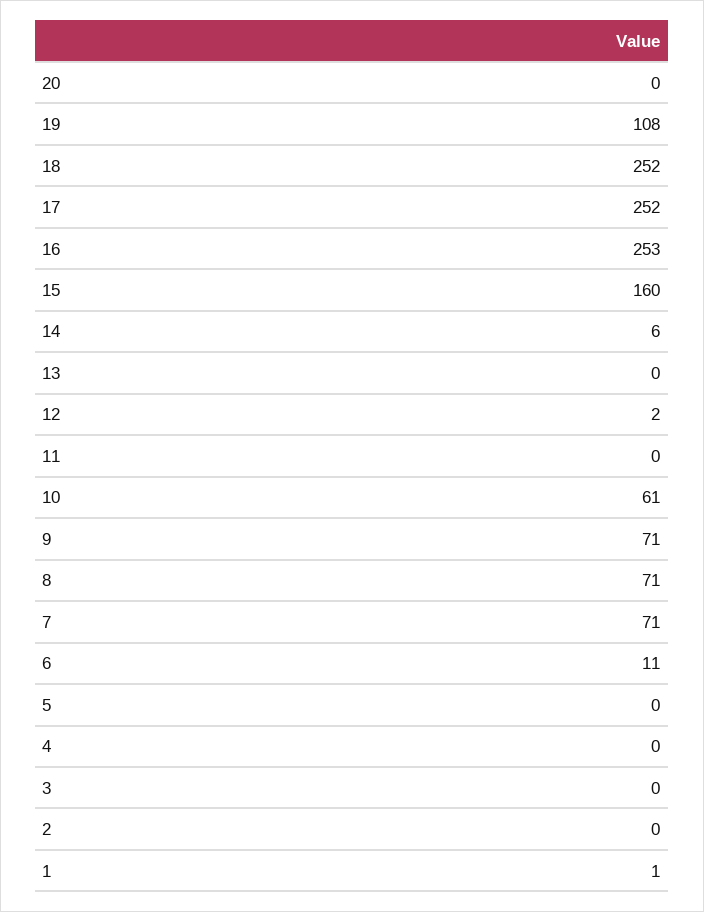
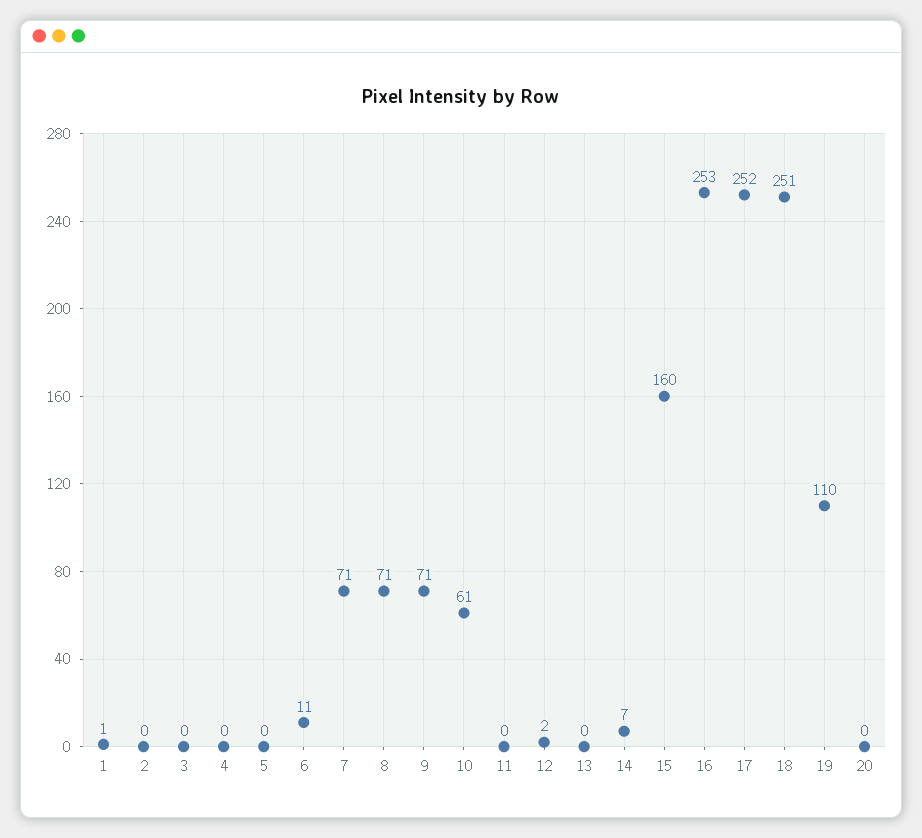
  {
    "20": 0,
-   "19": 108,
+   "19": 110,
-   "18": 252,
+   "18": 251,
    "17": 252,
    "16": 253,
    "15": 160,
-   "14": 6,
+   "14": 7,
    "13": 0,
    "12": 2,
    "11": 0,
    "10": 61,
    "9": 71,
    "8": 71,
    "7": 71,
    "6": 11,
    "5": 0,
    "4": 0,
    "3": 0,
    "2": 0,
    "1": 1
  }

